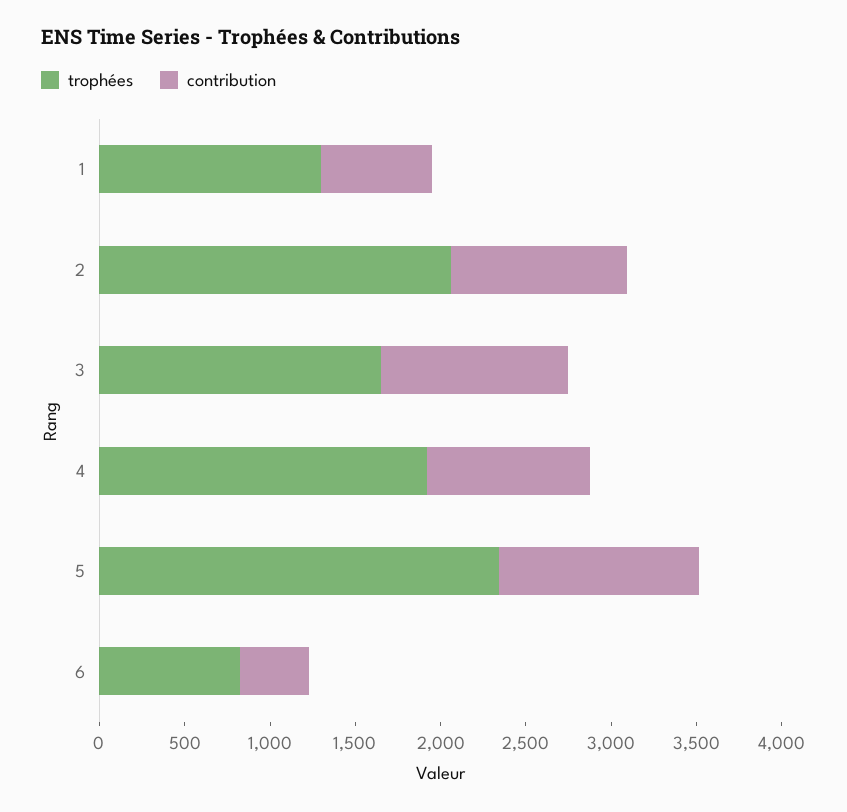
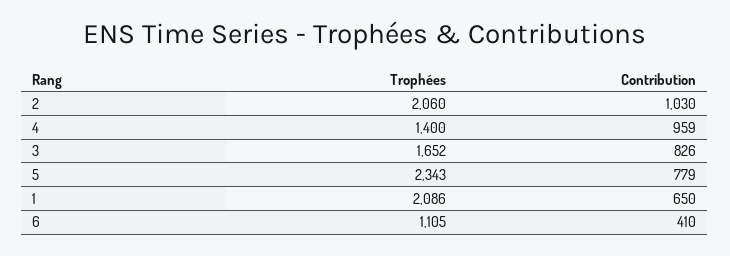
  {
    "trophées": {
-     "1": 1300,
+     "1": 2086,
      "2": 2060,
      "3": 1652,
-     "4": 1900,
+     "4": 1400,
      "5": 2343,
-     "6": 800
+     "6": 1105
    },
    "contribution": {
      "1": 650,
      "2": 1030,
-     "3": 1100,
+     "3": 826,
      "4": 959,
-     "5": 1200,
+     "5": 779,
      "6": 410
    }
  }

